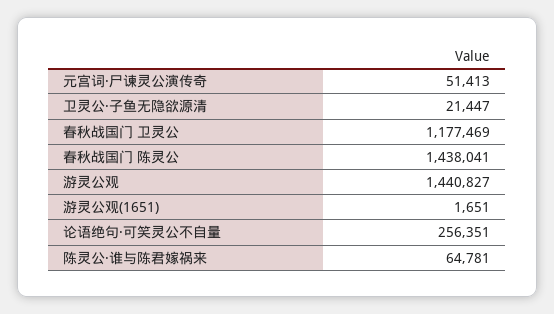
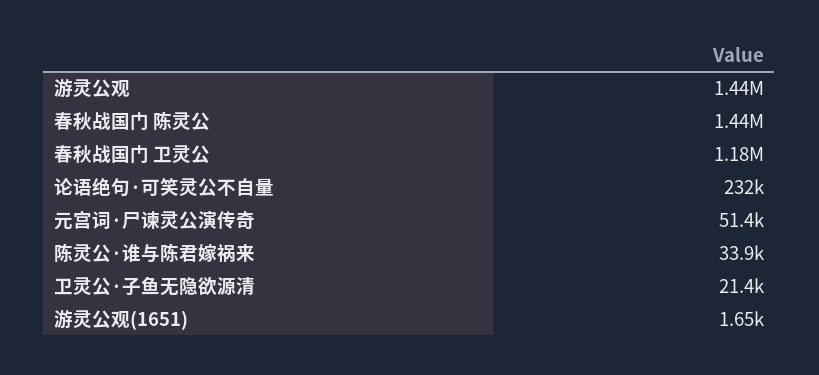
  {
    "元宫词·尸谏灵公演传奇": 51413,
    "卫灵公·子鱼无隐欲源清": 21447,
    "春秋战国门 卫灵公": 1177469,
    "春秋战国门 陈灵公": 1438041,
    "游灵公观": 1440827,
    "游灵公观(1651)": 1651,
-   "论语绝句·可笑灵公不自量": 256351,
+   "论语绝句·可笑灵公不自量": 232000,
-   "陈灵公·谁与陈君嫁祸来": 64781
+   "陈灵公·谁与陈君嫁祸来": 33900
  }

